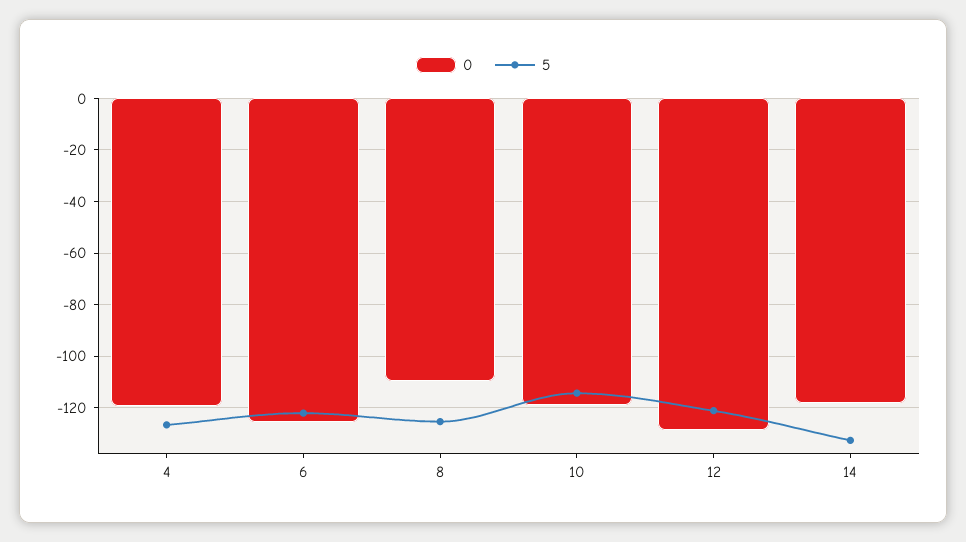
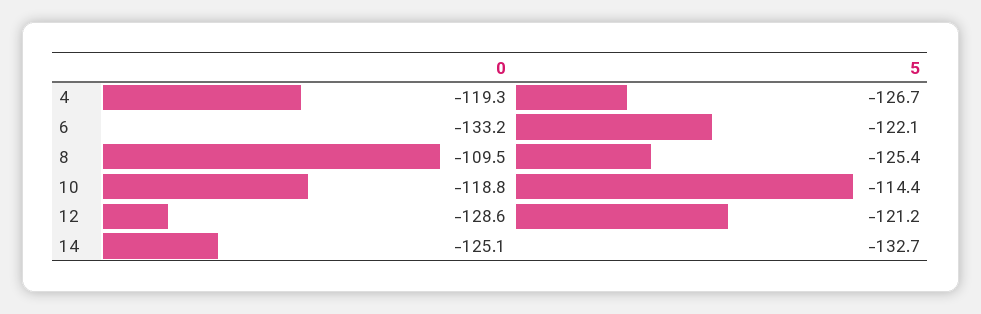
  {
    "0": {
      "4": -119.3,
-     "6": -125,
+     "6": -133.2,
      "8": -109.5,
      "10": -118.8,
      "12": -128.6,
-     "14": -117.5
+     "14": -125.1
    },
    "5": {
      "4": -126.7,
      "6": -122.1,
      "8": -125.4,
      "10": -114.4,
      "12": -121.2,
      "14": -132.7
    }
  }

